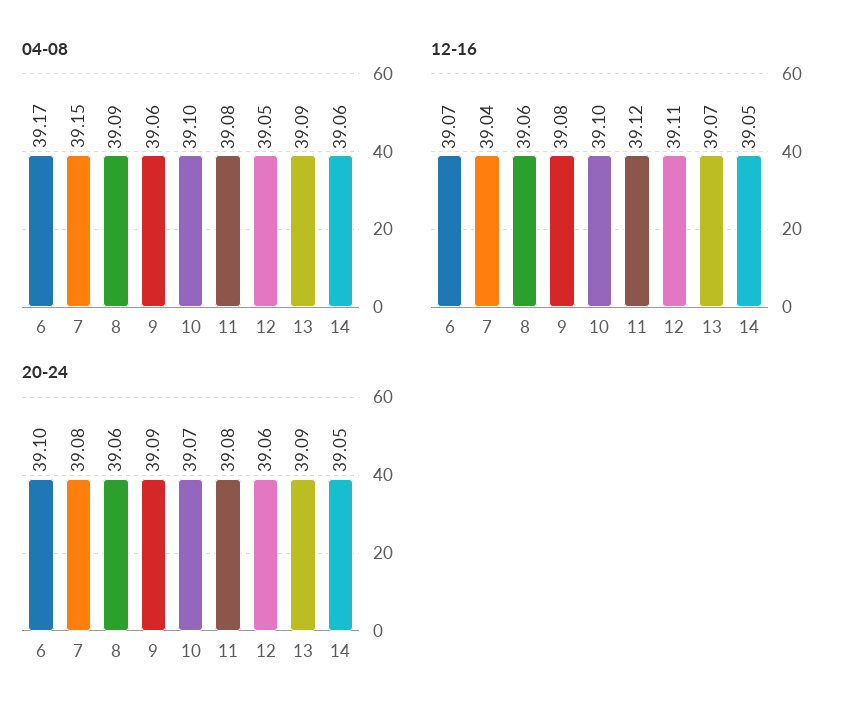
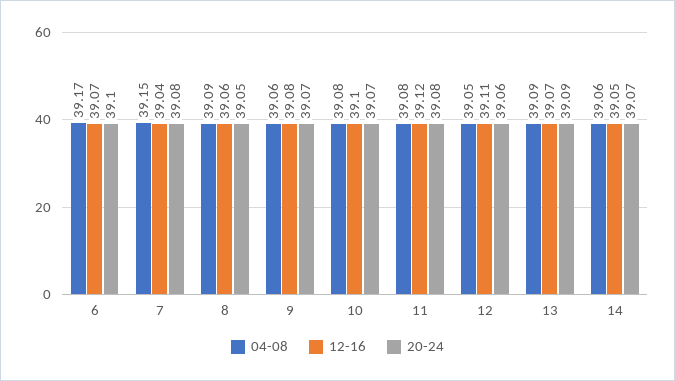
  {
    "04-08": {
      "6": 39.17,
      "7": 39.15,
      "8": 39.09,
      "9": 39.06,
-     "10": 39.1,
+     "10": 39.08,
      "11": 39.08,
      "12": 39.05,
      "13": 39.09,
      "14": 39.06
    },
    "12-16": {
      "6": 39.07,
      "7": 39.04,
      "8": 39.06,
      "9": 39.08,
      "10": 39.1,
      "11": 39.12,
      "12": 39.11,
      "13": 39.07,
      "14": 39.05
    },
    "20-24": {
      "6": 39.1,
      "7": 39.08,
-     "8": 39.06,
+     "8": 39.05,
-     "9": 39.09,
+     "9": 39.07,
      "10": 39.07,
      "11": 39.08,
      "12": 39.06,
      "13": 39.09,
-     "14": 39.05
+     "14": 39.07
    }
  }

